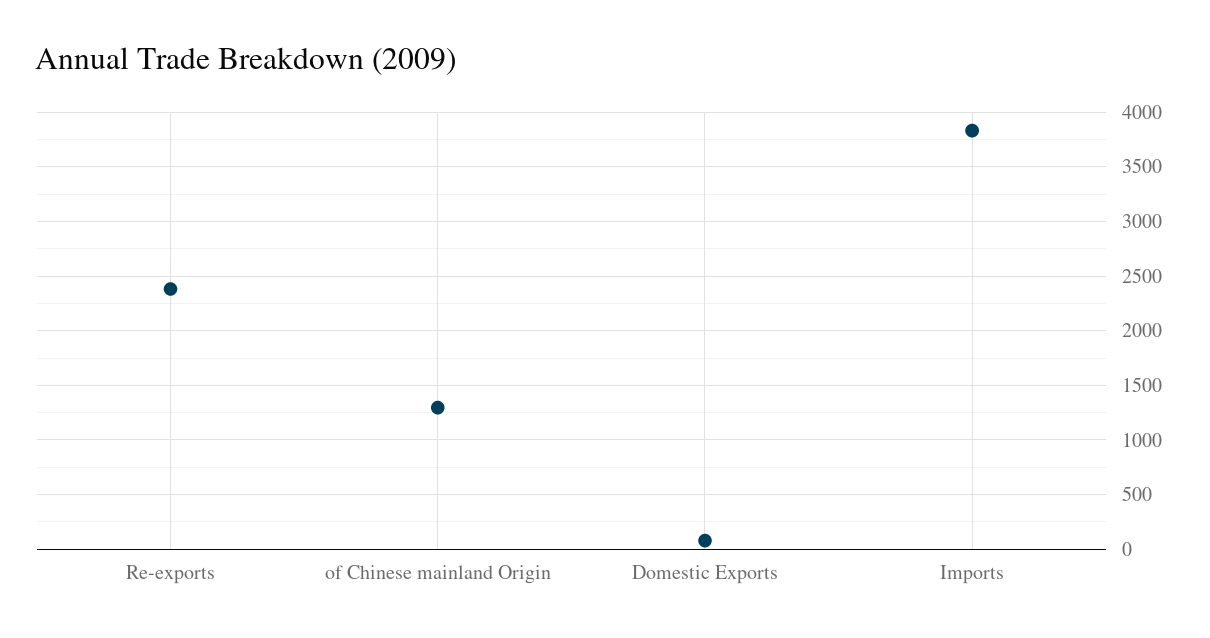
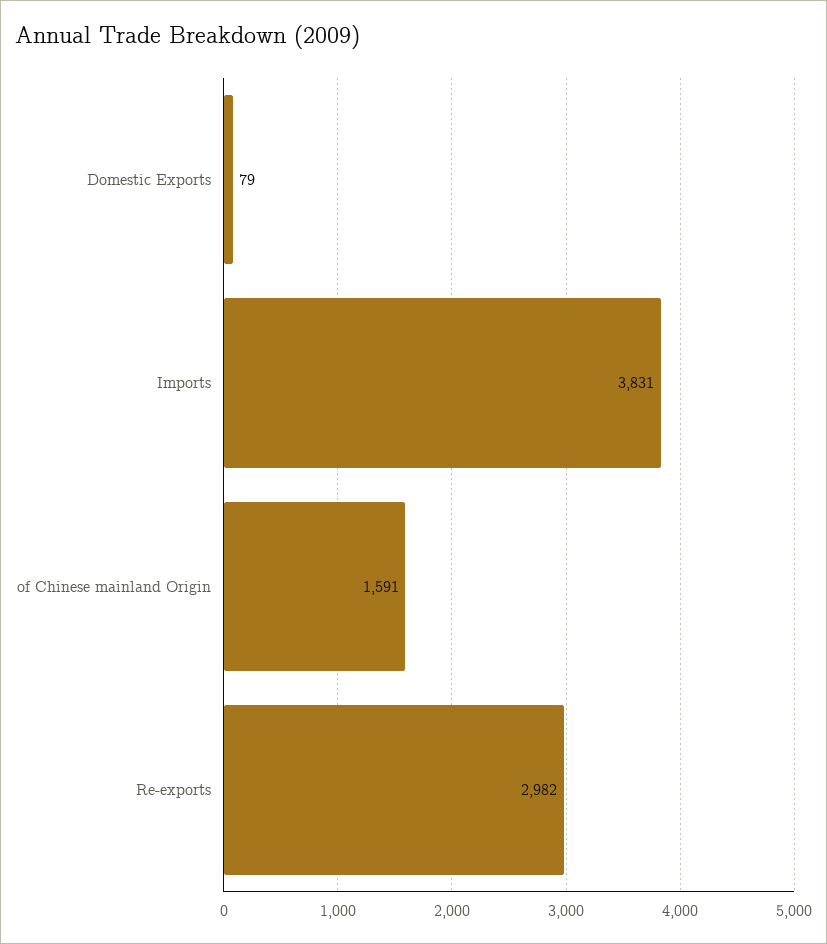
  {
-   "Re-exports": 2400,
+   "Re-exports": 2982,
-   "of Chinese mainland Origin": 1300,
+   "of Chinese mainland Origin": 1591,
    "Domestic Exports": 79,
    "Imports": 3831
  }

